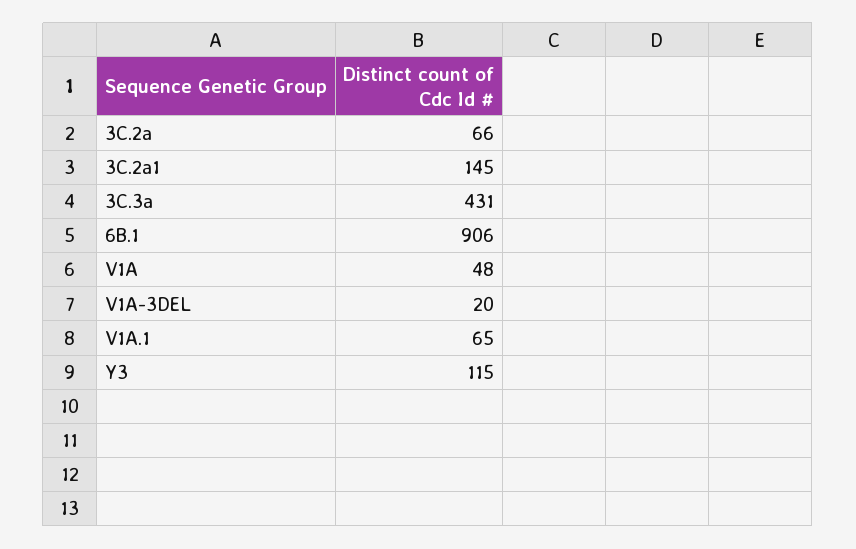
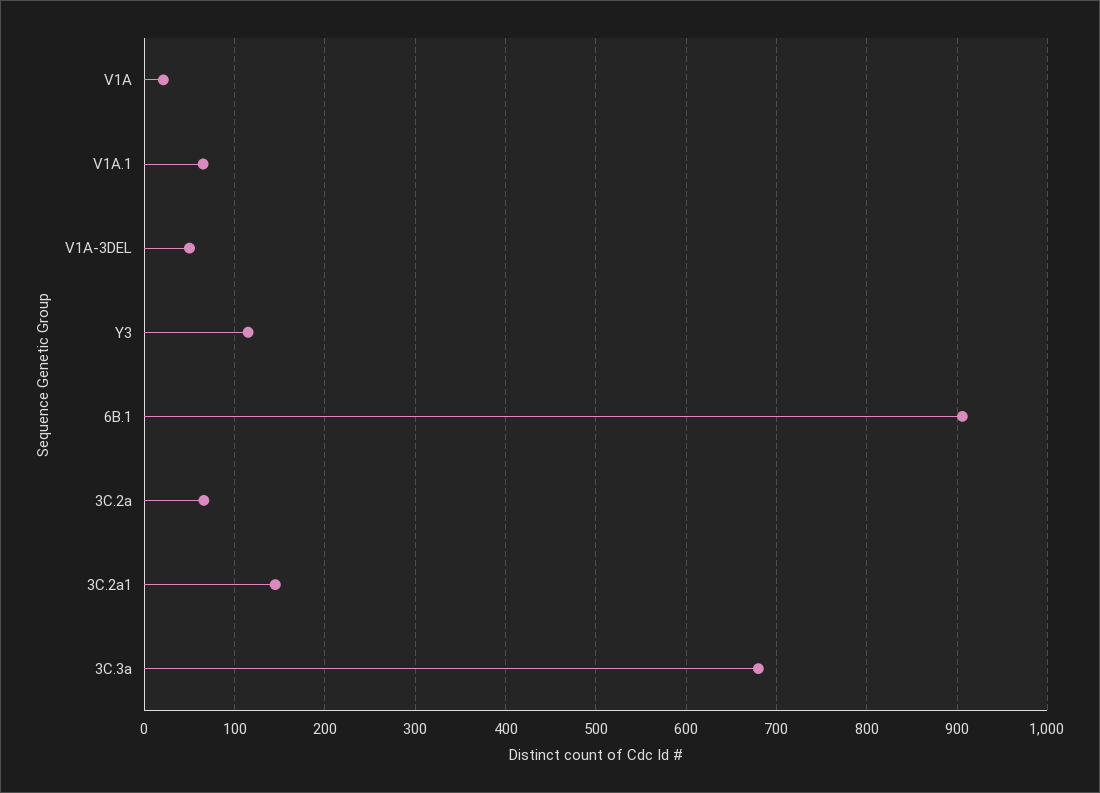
  {
    "3C.2a": 66,
    "3C.2a1": 145,
-   "3C.3a": 431,
+   "3C.3a": 680,
    "6B.1": 906,
-   "V1A": 48,
+   "V1A": 20,
-   "V1A-3DEL": 20,
+   "V1A-3DEL": 50,
    "V1A.1": 65,
    "Y3": 115
  }

